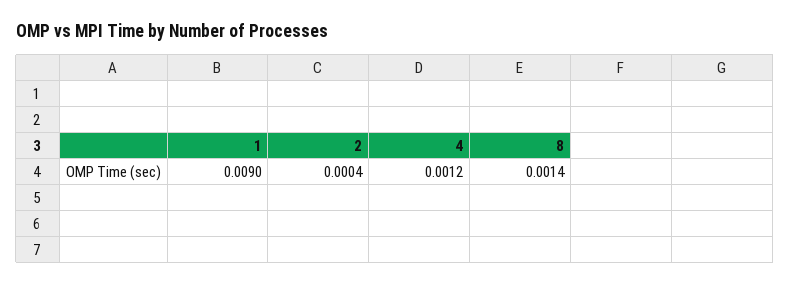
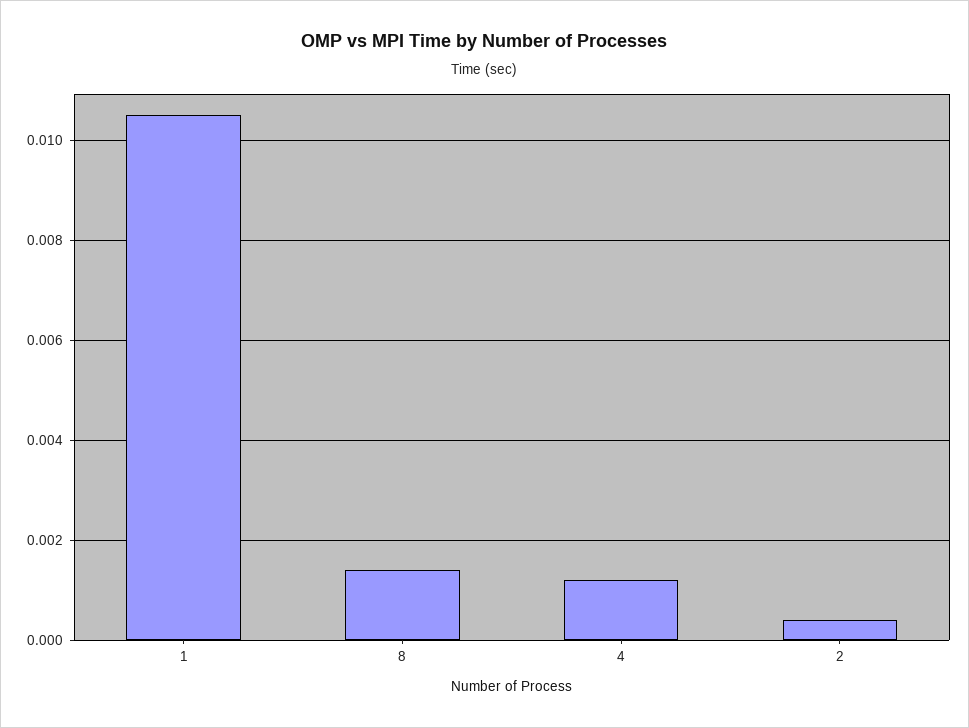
  {
-   "1": 0.009,
+   "1": 0.0105,
    "2": 0.0004,
    "4": 0.0012,
    "8": 0.0014
  }

